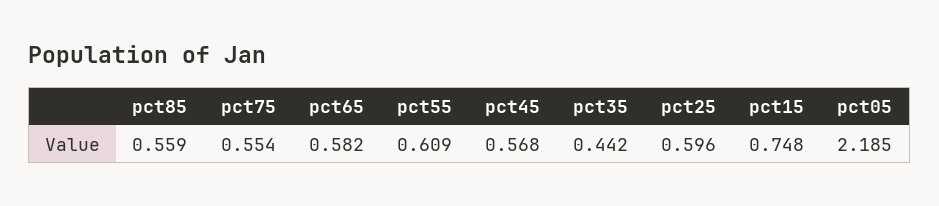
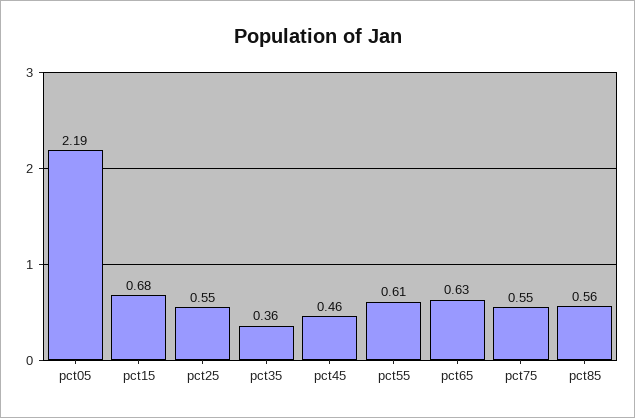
  {
    "pct85": 0.559,
    "pct75": 0.554,
-   "pct65": 0.582,
+   "pct65": 0.63,
    "pct55": 0.609,
-   "pct45": 0.568,
+   "pct45": 0.46,
-   "pct35": 0.442,
+   "pct35": 0.36,
-   "pct25": 0.596,
+   "pct25": 0.55,
-   "pct15": 0.748,
+   "pct15": 0.68,
    "pct05": 2.185
  }

